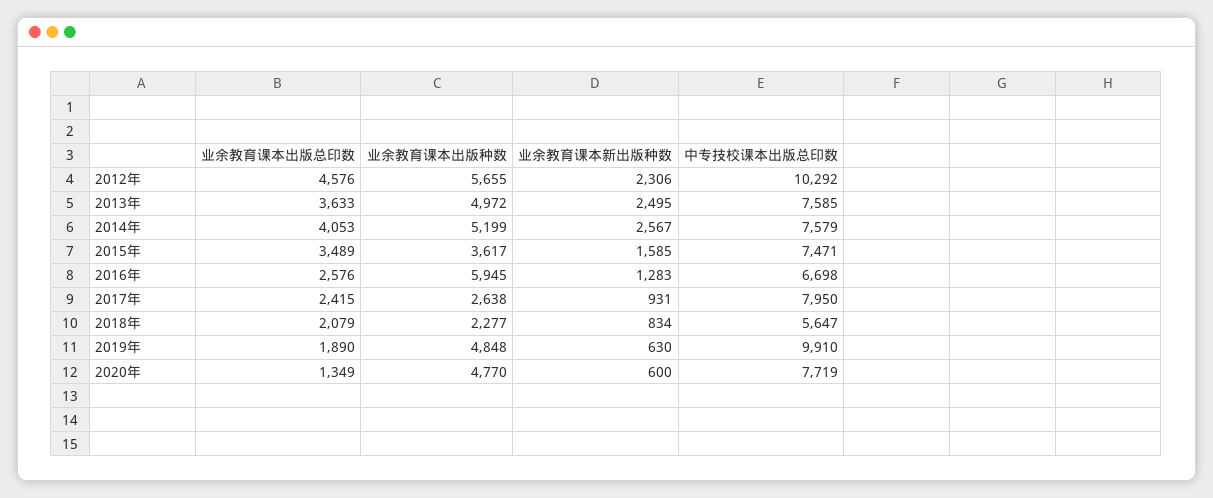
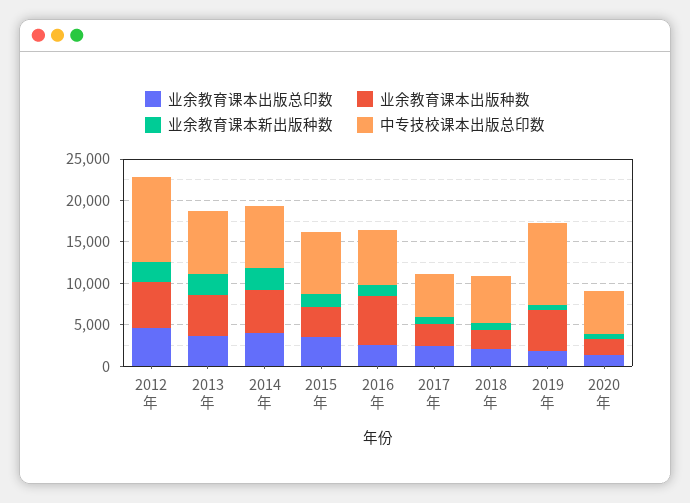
  {
    "业余教育课本出版总印数": {
      "2012年": 4576,
      "2013年": 3633,
      "2014年": 4053,
      "2015年": 3489,
      "2016年": 2576,
      "2017年": 2415,
      "2018年": 2079,
      "2019年": 1890,
      "2020年": 1349
    },
    "业余教育课本出版种数": {
      "2012年": 5655,
      "2013年": 4972,
      "2014年": 5199,
      "2015年": 3617,
      "2016年": 5945,
      "2017年": 2638,
      "2018年": 2277,
      "2019年": 4848,
-     "2020年": 4770
+     "2020年": 2000
    },
    "业余教育课本新出版种数": {
      "2012年": 2306,
      "2013年": 2495,
      "2014年": 2567,
      "2015年": 1585,
      "2016年": 1283,
      "2017年": 931,
      "2018年": 834,
      "2019年": 630,
      "2020年": 600
    },
    "中专技校课本出版总印数": {
      "2012年": 10292,
      "2013年": 7585,
      "2014年": 7579,
      "2015年": 7471,
      "2016年": 6698,
-     "2017年": 7950,
+     "2017年": 5000,
      "2018年": 5647,
      "2019年": 9910,
-     "2020年": 7719
+     "2020年": 5000
    }
  }

